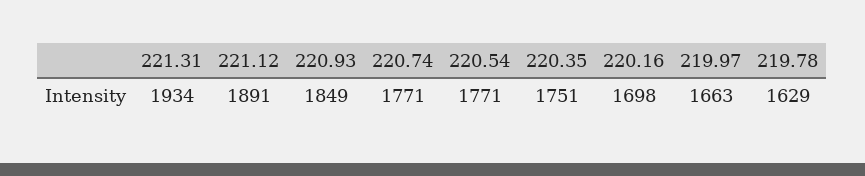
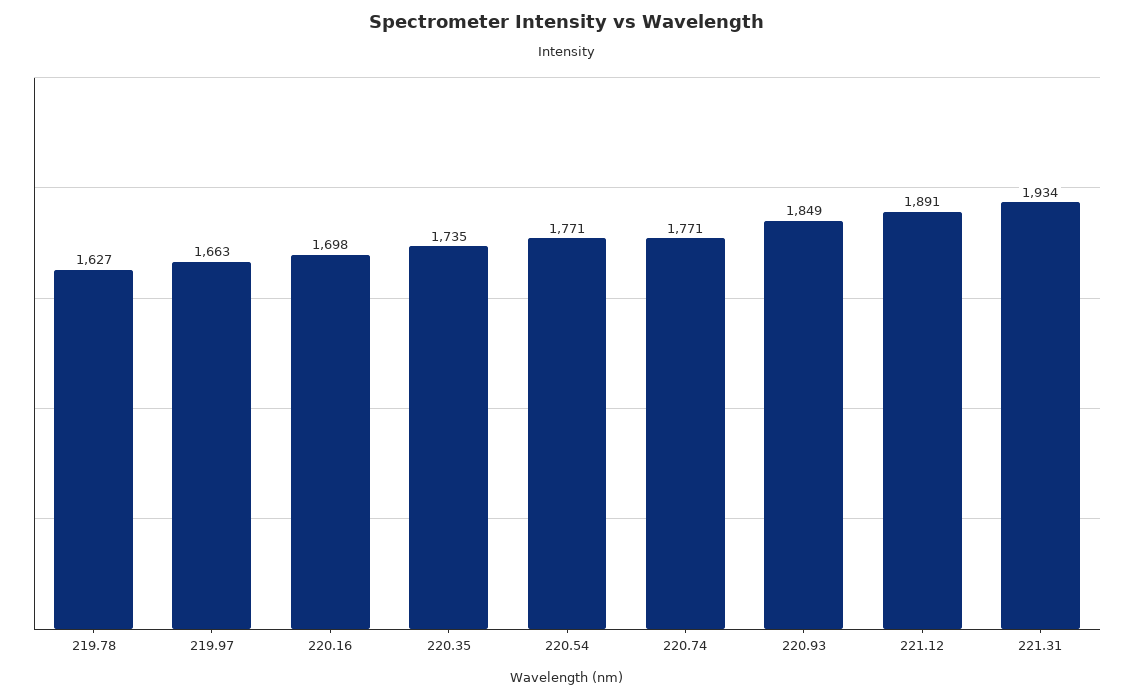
  {
    "221.31": 1934,
    "221.12": 1891,
    "220.93": 1849,
    "220.74": 1771,
    "220.54": 1771,
-   "220.35": 1751,
+   "220.35": 1735,
    "220.16": 1698,
    "219.97": 1663,
-   "219.78": 1629
+   "219.78": 1627
  }

